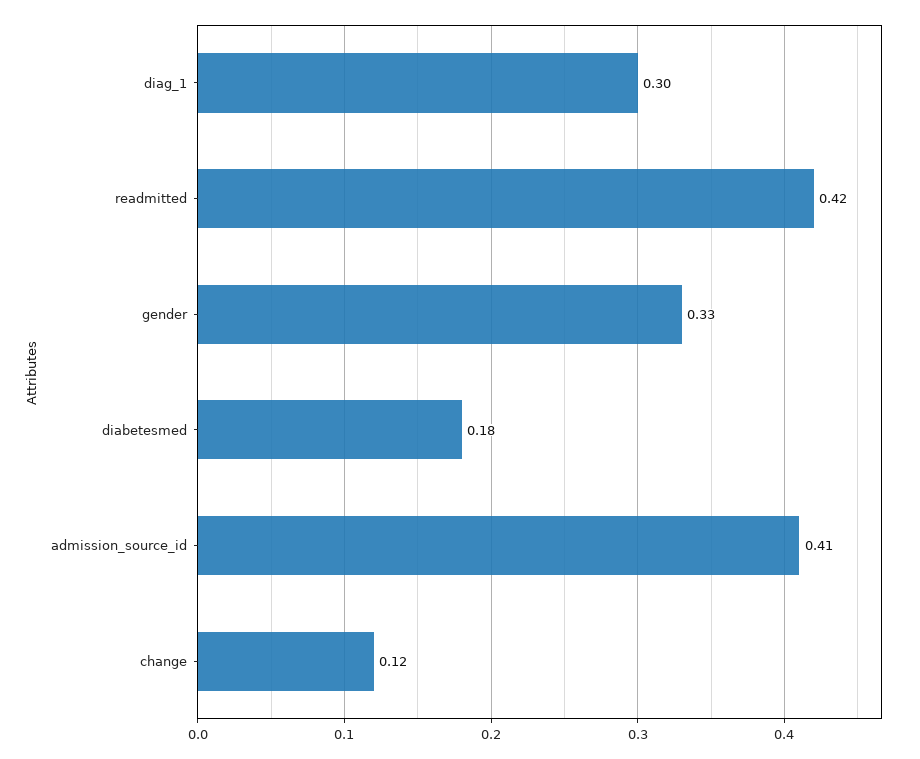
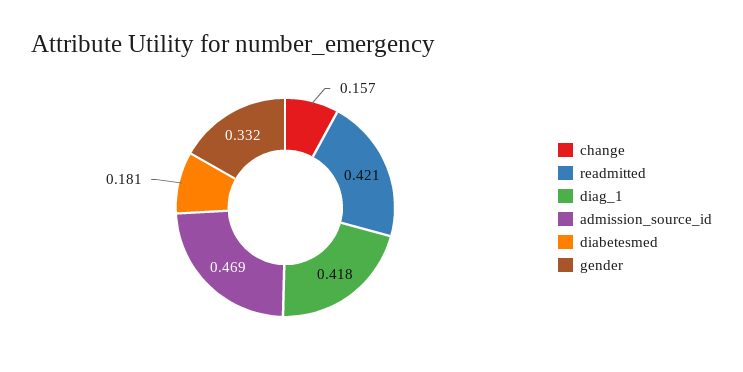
  {
-   "diag_1": 0.3,
+   "diag_1": 0.418,
    "readmitted": 0.421,
    "gender": 0.332,
    "diabetesmed": 0.181,
-   "admission_source_id": 0.41,
+   "admission_source_id": 0.469,
-   "change": 0.12
+   "change": 0.157
  }

